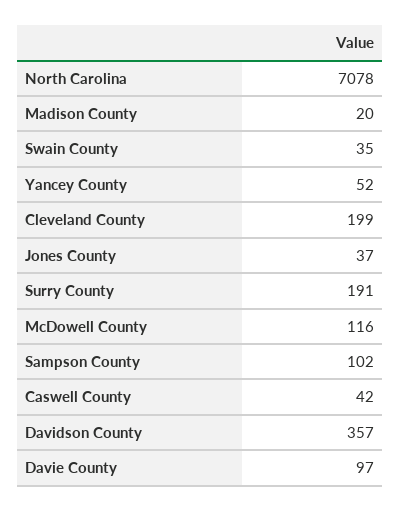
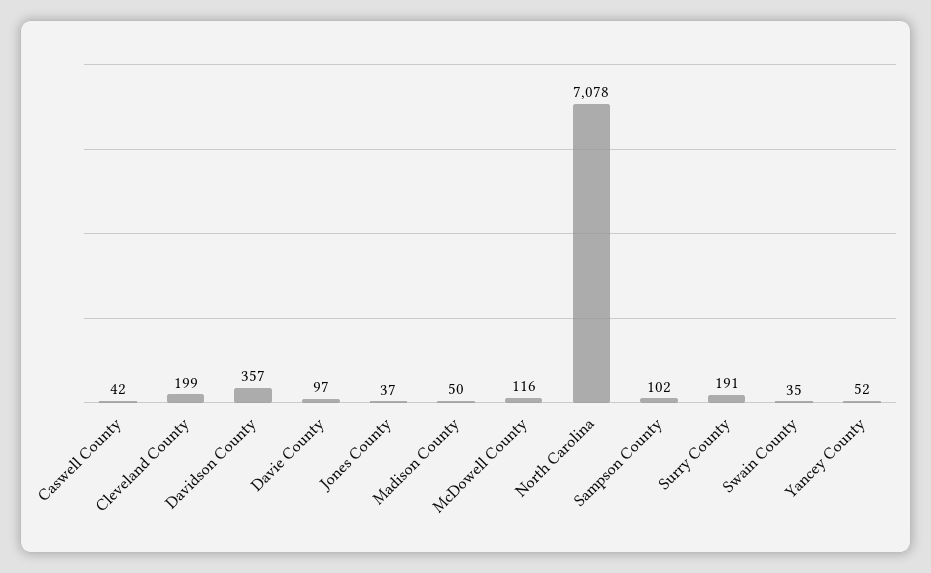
  {
    "North Carolina": 7078,
-   "Madison County": 20,
+   "Madison County": 50,
    "Swain County": 35,
    "Yancey County": 52,
    "Cleveland County": 199,
    "Jones County": 37,
    "Surry County": 191,
    "McDowell County": 116,
    "Sampson County": 102,
    "Caswell County": 42,
    "Davidson County": 357,
    "Davie County": 97
  }

